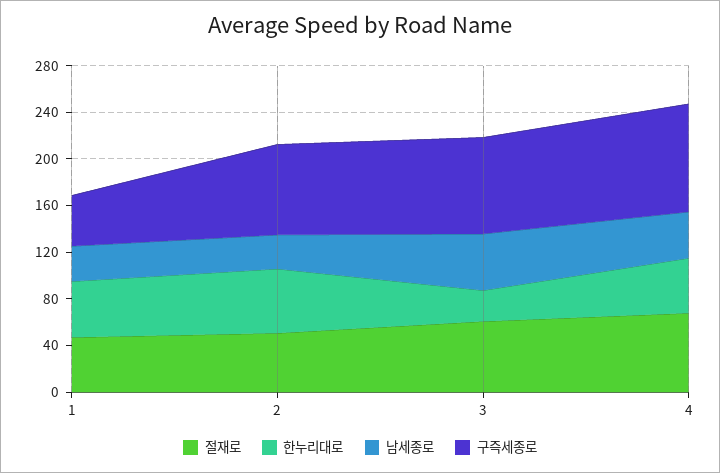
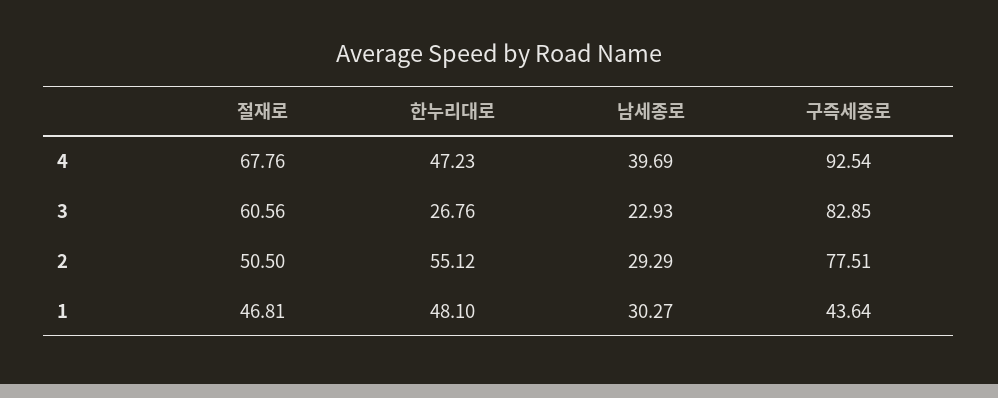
  {
    "절재로": {
      "1": 46.81,
      "2": 50.5,
      "3": 60.56,
      "4": 67.76
    },
    "한누리대로": {
      "1": 48.1,
      "2": 55.12,
      "3": 26.76,
      "4": 47.23
    },
    "남세종로": {
      "1": 30.27,
      "2": 29.29,
-     "3": 50,
+     "3": 22.93,
      "4": 39.69
    },
    "구즉세종로": {
      "1": 43.64,
      "2": 77.51,
      "3": 82.85,
      "4": 92.54
    }
  }

